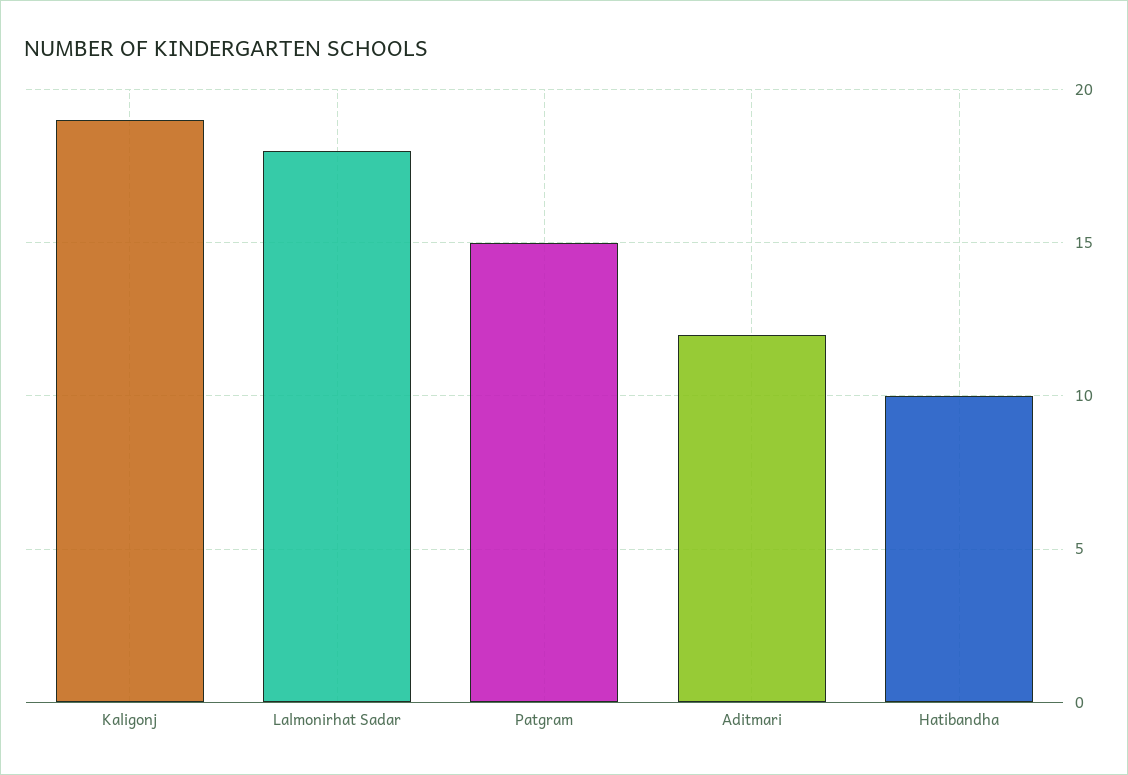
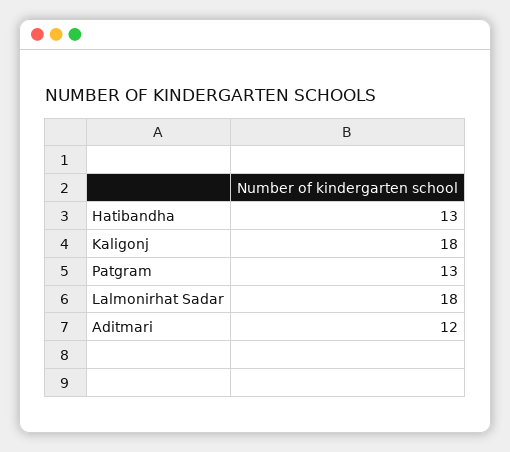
  {
-   "Kaligonj": 19,
+   "Kaligonj": 18,
    "Lalmonirhat Sadar": 18,
-   "Patgram": 15,
+   "Patgram": 13,
    "Aditmari": 12,
-   "Hatibandha": 10
+   "Hatibandha": 13
  }

